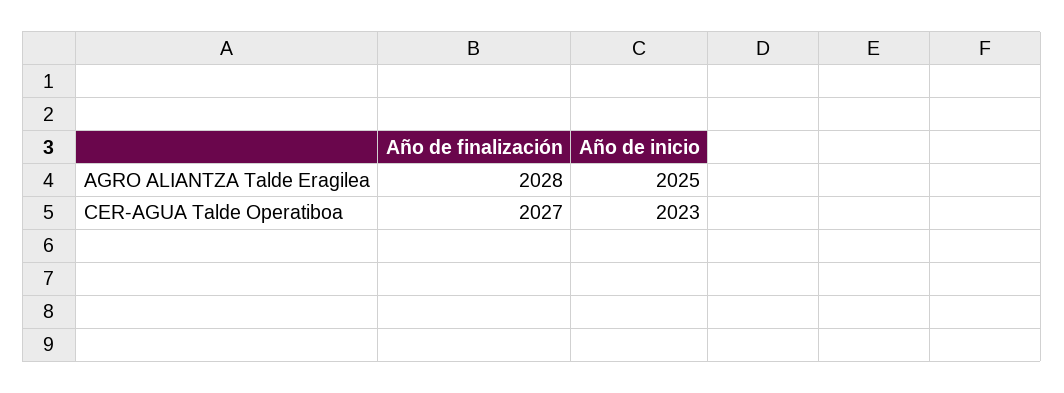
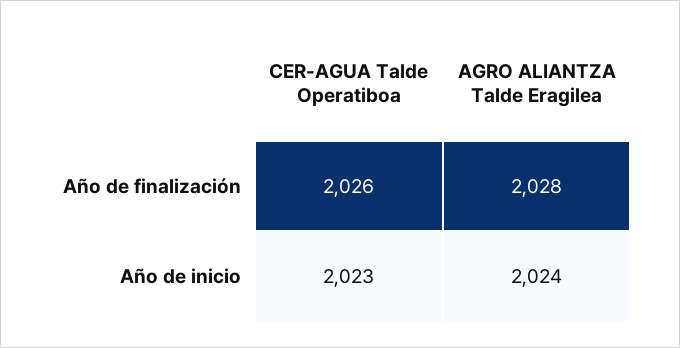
  {
    "Año de finalización": {
      "AGRO ALIANTZA Talde Eragilea": 2028,
-     "CER-AGUA Talde Operatiboa": 2027
+     "CER-AGUA Talde Operatiboa": 2026
    },
    "Año de inicio": {
-     "AGRO ALIANTZA Talde Eragilea": 2025,
+     "AGRO ALIANTZA Talde Eragilea": 2024,
      "CER-AGUA Talde Operatiboa": 2023
    }
  }

